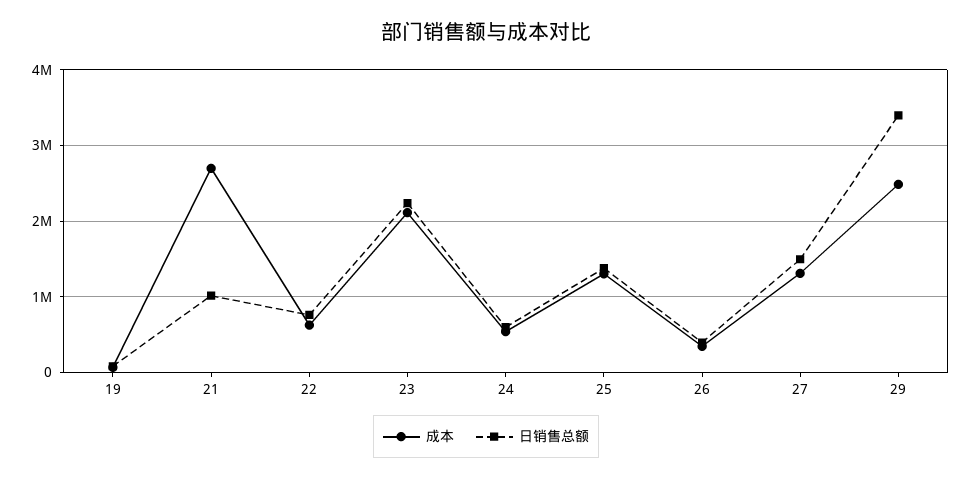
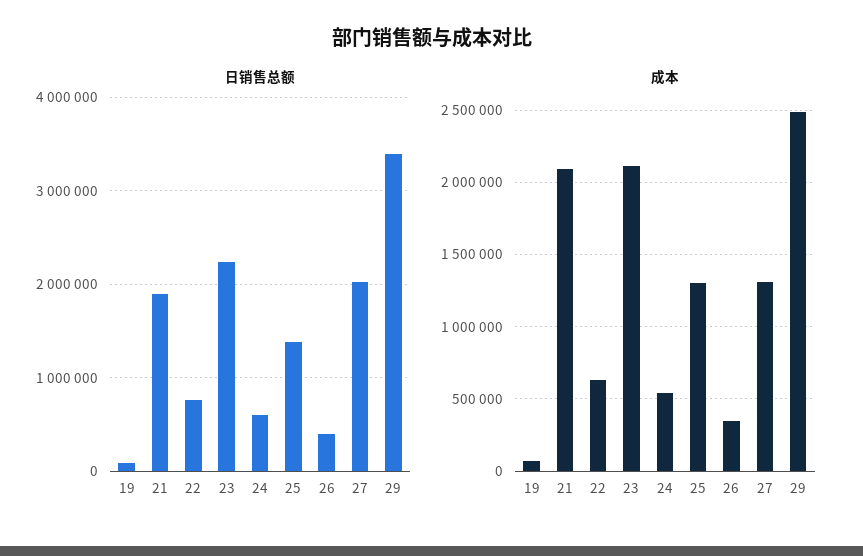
  {
    "成本": {
      "19": 50000,
-     "21": 2700000,
+     "21": 2100000,
      "22": 650000,
      "23": 2100000,
      "24": 550000,
      "25": 1300000,
      "26": 350000,
      "27": 1300000,
      "29": 2500000
    },
    "日销售总额": {
      "19": 100000,
-     "21": 1000000,
+     "21": 1900000,
      "22": 800000,
      "23": 2200000,
      "24": 600000,
      "25": 1400000,
      "26": 400000,
-     "27": 1500000,
+     "27": 2000000,
      "29": 3400000
    }
  }

